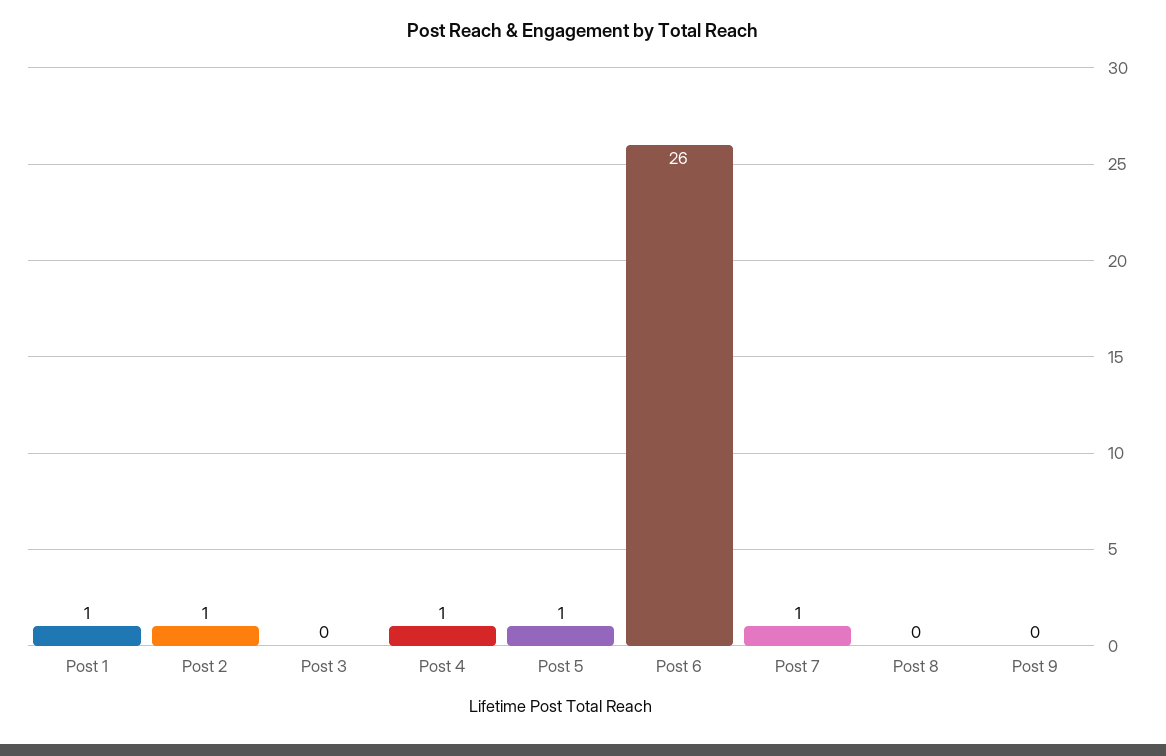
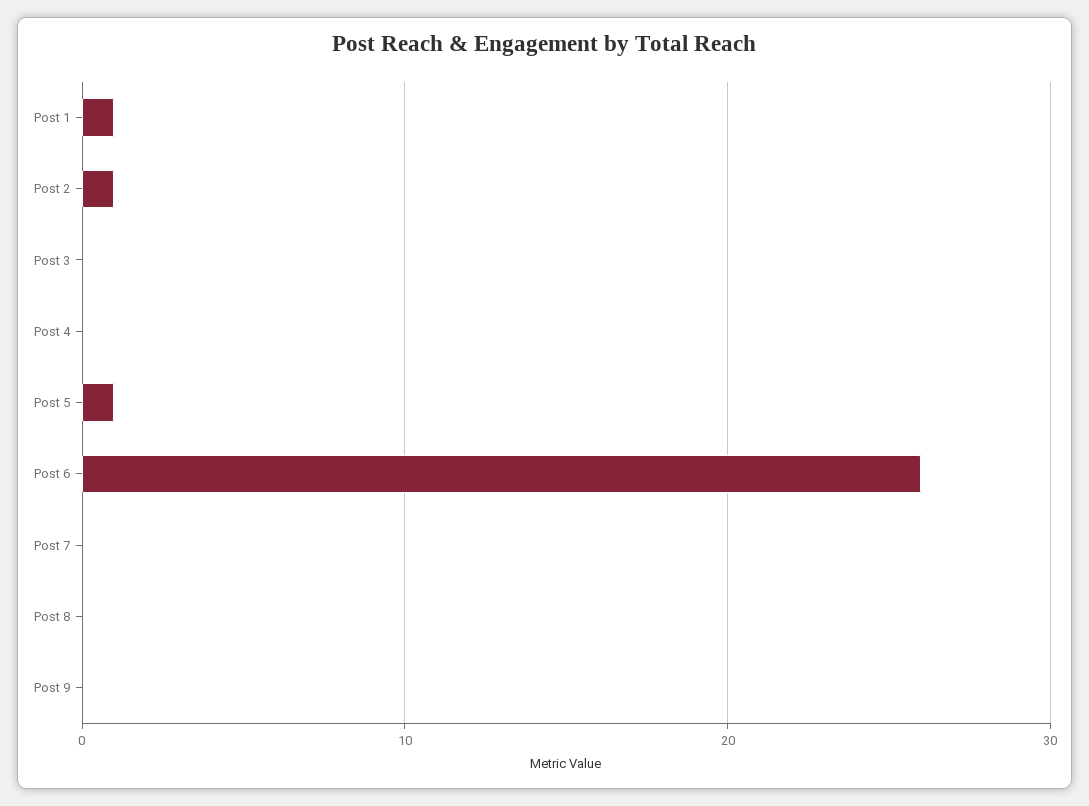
  {
    "Post 1": 1,
    "Post 2": 1,
    "Post 3": 0,
-   "Post 4": 1,
+   "Post 4": 0,
    "Post 5": 1,
    "Post 6": 26,
-   "Post 7": 1,
+   "Post 7": 0,
    "Post 8": 0,
    "Post 9": 0
  }

